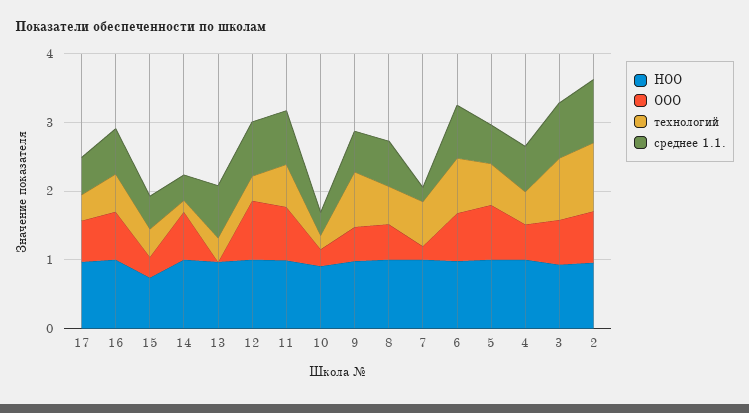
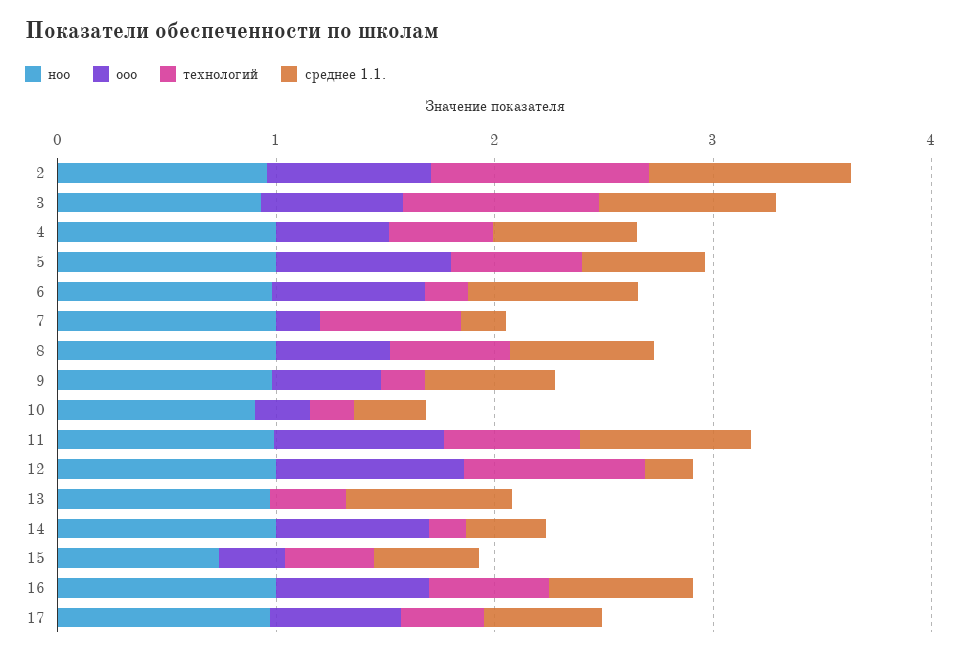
  {
    "НОО": {
      "17": 1,
      "16": 1,
      "15": 0.8,
      "14": 1,
      "13": 1,
      "12": 1,
      "11": 1,
      "10": 1,
      "9": 1,
      "8": 1,
      "7": 1,
      "6": 1,
      "5": 1,
      "4": 1,
      "3": 1,
      "2": 1
    },
    "ООО": {
      "17": 0.6,
      "16": 0.8,
      "15": 0.4,
      "14": 0.8,
      "13": 0,
      "12": 0.8,
      "11": 0.8,
      "10": 0.2,
      "9": 0.6,
      "8": 0.6,
      "7": 0.2,
      "6": 0.8,
      "5": 0.8,
      "4": 0.6,
      "3": 0.6,
      "2": 0.8
    },
    "технологий": {
      "17": 0.4,
      "16": 0.6,
      "15": 0.4,
      "14": 0.2,
      "13": 0.4,
-     "12": 0.4,
+     "12": 0.8,
      "11": 0.6,
      "10": 0.2,
-     "9": 0.8,
+     "9": 0.2,
      "8": 0.6,
      "7": 0.6,
-     "6": 0.8,
+     "6": 0.2,
      "5": 0.6,
      "4": 0.4,
      "3": 1,
      "2": 1
    },
    "среднее 1.1.": {
      "17": 0.6,
      "16": 0.6,
      "15": 0.4,
      "14": 0.4,
      "13": 0.8,
-     "12": 0.8,
+     "12": 0.2,
      "11": 0.8,
      "10": 0.4,
      "9": 0.6,
      "8": 0.6,
      "7": 0.2,
      "6": 0.8,
      "5": 0.6,
      "4": 0.6,
      "3": 0.8,
      "2": 1
    }
  }

